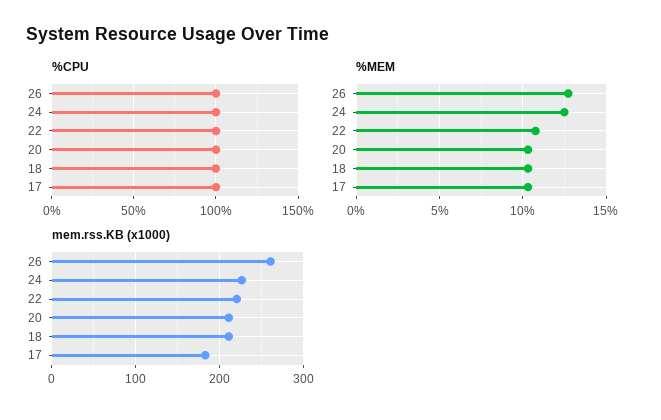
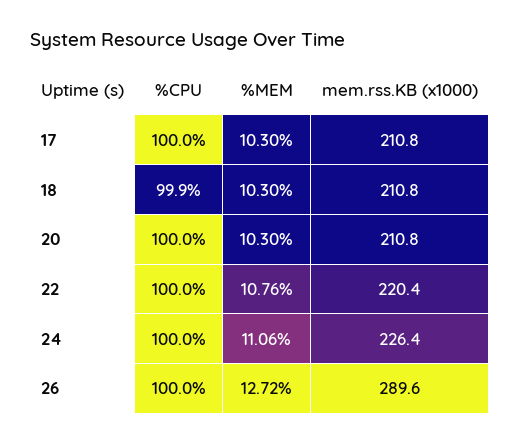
  {
    "%CPU": {
      "26": 100,
      "24": 100,
      "22": 100,
      "20": 100,
      "18": 99.9,
      "17": 100
    },
    "%MEM": {
      "26": 12.72,
-     "24": 12.5,
+     "24": 11.06,
      "22": 10.76,
      "20": 10.3,
      "18": 10.3,
      "17": 10.3
    },
    "mem.rss.KB (x1000)": {
-     "26": 260,
+     "26": 289.6,
      "24": 226.4,
      "22": 220.4,
      "20": 210.8,
      "18": 210.8,
-     "17": 180
+     "17": 210.8
    }
  }

